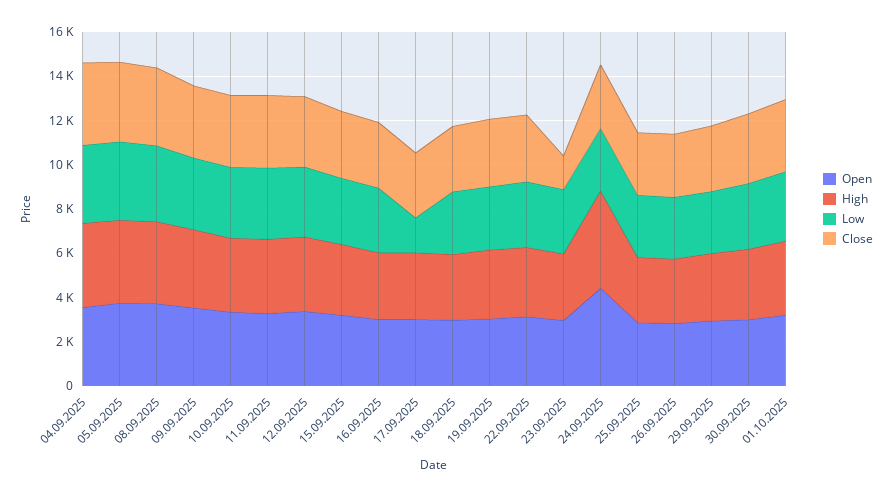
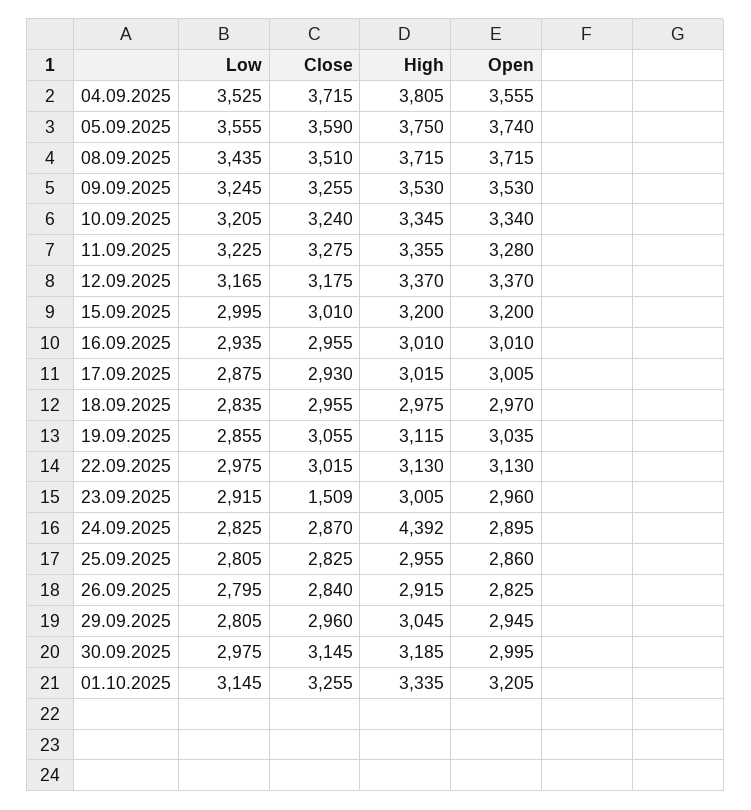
  {
    "Open": {
      "04.09.2025": 3555,
      "05.09.2025": 3740,
      "08.09.2025": 3715,
      "09.09.2025": 3530,
      "10.09.2025": 3340,
      "11.09.2025": 3280,
      "12.09.2025": 3370,
      "15.09.2025": 3200,
      "16.09.2025": 3010,
      "17.09.2025": 3005,
      "18.09.2025": 2970,
      "19.09.2025": 3035,
      "22.09.2025": 3130,
      "23.09.2025": 2960,
-     "24.09.2025": 4500,
+     "24.09.2025": 2895,
      "25.09.2025": 2860,
      "26.09.2025": 2825,
      "29.09.2025": 2945,
      "30.09.2025": 2995,
      "01.10.2025": 3205
    },
    "High": {
      "04.09.2025": 3805,
      "05.09.2025": 3750,
      "08.09.2025": 3715,
      "09.09.2025": 3530,
      "10.09.2025": 3345,
      "11.09.2025": 3355,
      "12.09.2025": 3370,
      "15.09.2025": 3200,
      "16.09.2025": 3010,
      "17.09.2025": 3015,
      "18.09.2025": 2975,
      "19.09.2025": 3115,
      "22.09.2025": 3130,
      "23.09.2025": 3005,
      "24.09.2025": 4392,
      "25.09.2025": 2955,
      "26.09.2025": 2915,
      "29.09.2025": 3045,
      "30.09.2025": 3185,
      "01.10.2025": 3335
    },
    "Low": {
      "04.09.2025": 3525,
      "05.09.2025": 3555,
      "08.09.2025": 3435,
      "09.09.2025": 3245,
      "10.09.2025": 3205,
      "11.09.2025": 3225,
      "12.09.2025": 3165,
      "15.09.2025": 2995,
      "16.09.2025": 2935,
-     "17.09.2025": 1500,
+     "17.09.2025": 2875,
      "18.09.2025": 2835,
      "19.09.2025": 2855,
      "22.09.2025": 2975,
      "23.09.2025": 2915,
      "24.09.2025": 2825,
      "25.09.2025": 2805,
      "26.09.2025": 2795,
      "29.09.2025": 2805,
      "30.09.2025": 2975,
      "01.10.2025": 3145
    },
    "Close": {
      "04.09.2025": 3715,
      "05.09.2025": 3590,
      "08.09.2025": 3510,
      "09.09.2025": 3255,
      "10.09.2025": 3240,
      "11.09.2025": 3275,
      "12.09.2025": 3175,
      "15.09.2025": 3010,
      "16.09.2025": 2955,
      "17.09.2025": 2930,
      "18.09.2025": 2955,
      "19.09.2025": 3055,
      "22.09.2025": 3015,
      "23.09.2025": 1509,
      "24.09.2025": 2870,
      "25.09.2025": 2825,
      "26.09.2025": 2840,
      "29.09.2025": 2960,
      "30.09.2025": 3145,
      "01.10.2025": 3255
    }
  }

